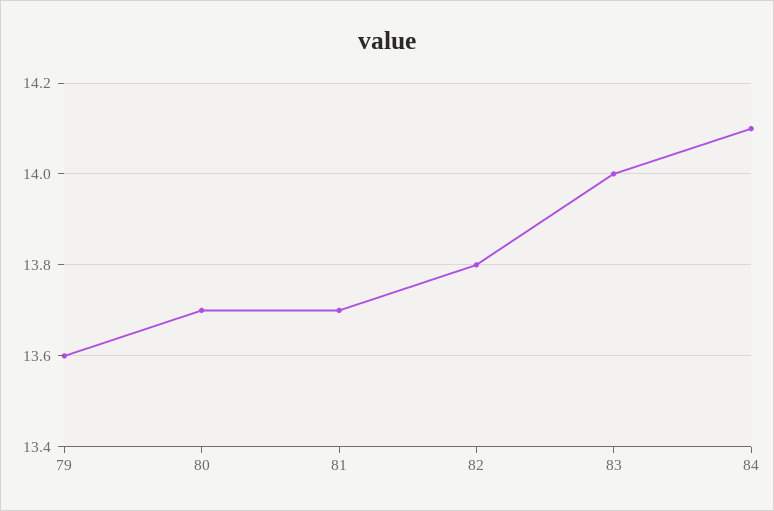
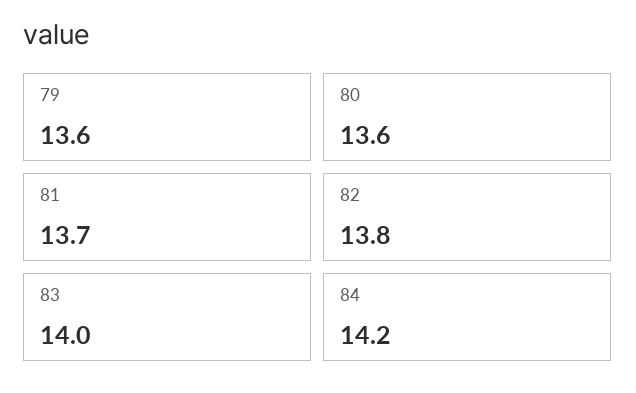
  {
    "79": 13.6,
-   "80": 13.7,
+   "80": 13.6,
    "81": 13.7,
    "82": 13.8,
    "83": 14,
-   "84": 14.1
+   "84": 14.2
  }

